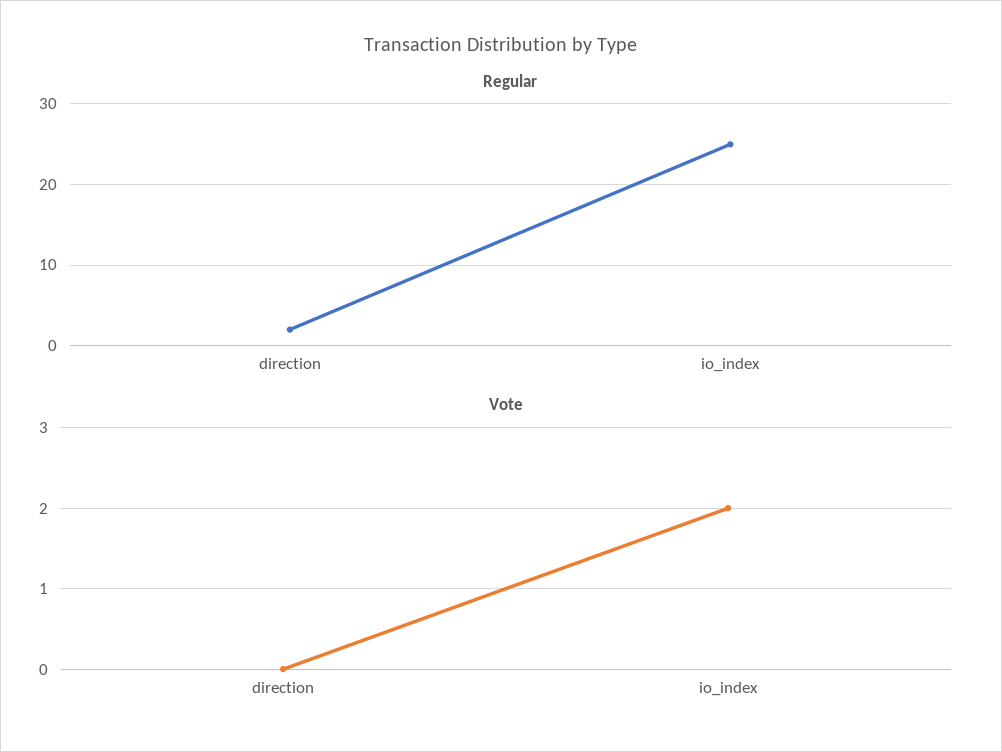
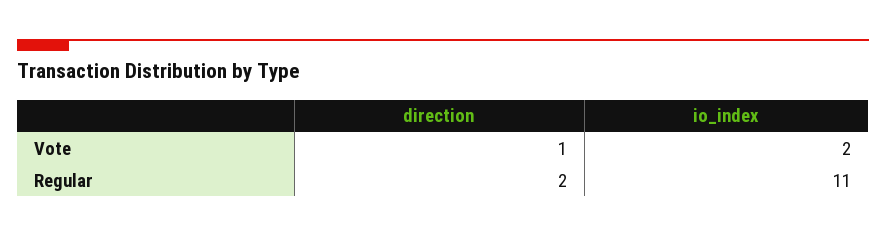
  {
    "Regular": {
      "direction": 2,
-     "io_index": 25
+     "io_index": 11
    },
    "Vote": {
-     "direction": 0,
+     "direction": 1,
      "io_index": 2
    }
  }

